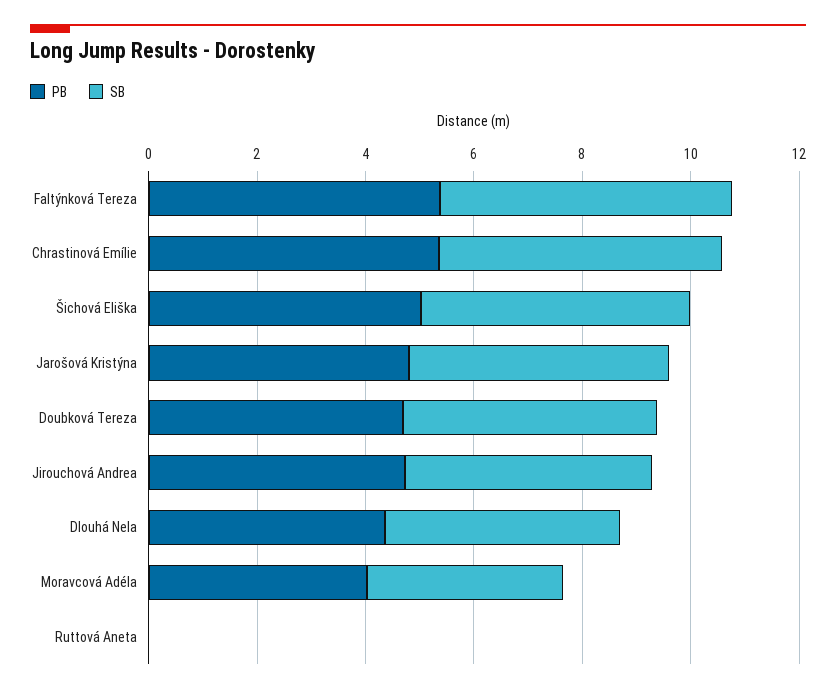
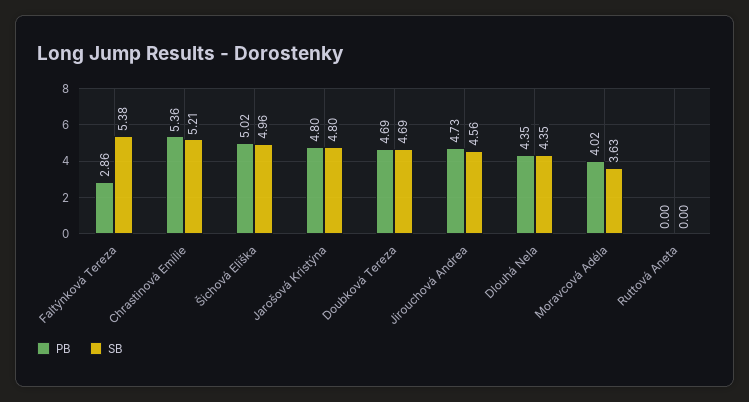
  {
    "PB": {
-     "Faltýnková Tereza": 5.5,
+     "Faltýnková Tereza": 2.86,
      "Chrastinová Emílie": 5.36,
      "Šichová Eliška": 5.02,
      "Jarošová Kristýna": 4.8,
      "Doubková Tereza": 4.69,
      "Jirouchová Andrea": 4.73,
      "Dlouhá Nela": 4.35,
      "Moravcová Adéla": 4.02,
      "Ruttová Aneta": 0
    },
    "SB": {
      "Faltýnková Tereza": 5.38,
      "Chrastinová Emílie": 5.21,
      "Šichová Eliška": 4.96,
      "Jarošová Kristýna": 4.8,
      "Doubková Tereza": 4.69,
      "Jirouchová Andrea": 4.56,
      "Dlouhá Nela": 4.35,
      "Moravcová Adéla": 3.63,
      "Ruttová Aneta": 0
    }
  }

